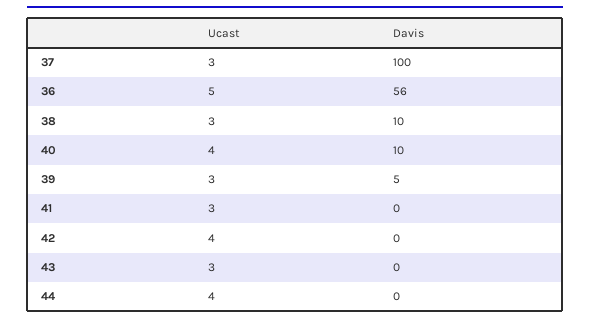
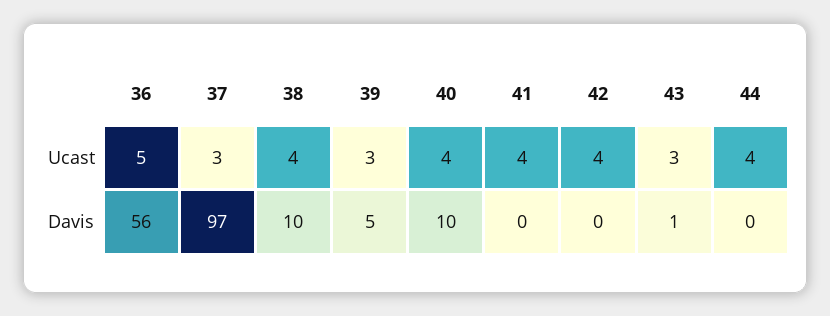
  {
    "Ucast": {
      "37": 3,
      "36": 5,
-     "38": 3,
+     "38": 4,
      "40": 4,
      "39": 3,
-     "41": 3,
+     "41": 4,
      "42": 4,
      "43": 3,
      "44": 4
    },
    "Davis": {
-     "37": 100,
+     "37": 97,
      "36": 56,
      "38": 10,
      "40": 10,
      "39": 5,
      "41": 0,
      "42": 0,
-     "43": 0,
+     "43": 1,
      "44": 0
    }
  }

